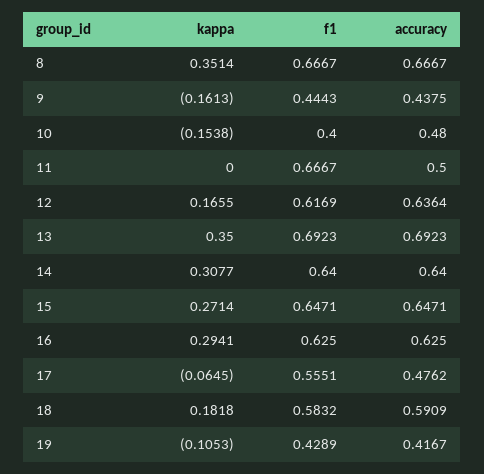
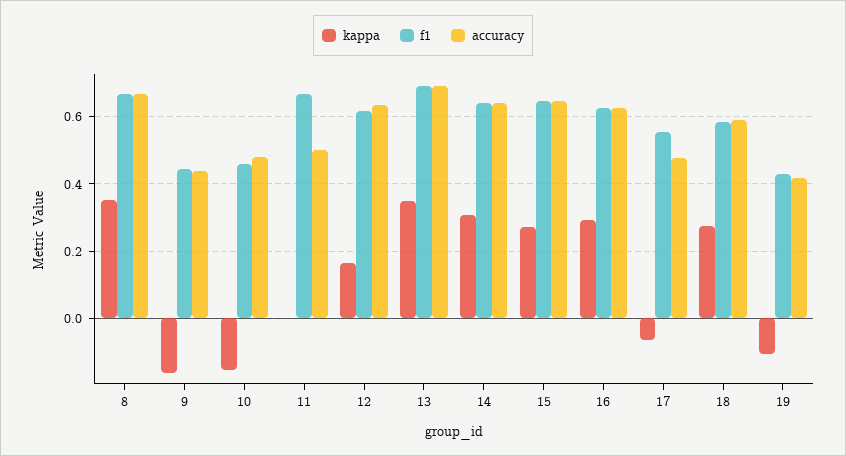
  {
    "kappa": {
      "8": 0.3514,
      "9": -0.1613,
      "10": -0.1538,
      "11": 0,
      "12": 0.1655,
      "13": 0.35,
      "14": 0.3077,
      "15": 0.2714,
      "16": 0.2941,
      "17": -0.0645,
-     "18": 0.1818,
+     "18": 0.28,
      "19": -0.1053
    },
    "f1": {
      "8": 0.6667,
      "9": 0.4443,
-     "10": 0.4,
+     "10": 0.46,
      "11": 0.6667,
      "12": 0.6169,
      "13": 0.6923,
      "14": 0.64,
      "15": 0.6471,
      "16": 0.625,
      "17": 0.5551,
      "18": 0.5832,
      "19": 0.4289
    },
    "accuracy": {
      "8": 0.6667,
      "9": 0.4375,
      "10": 0.48,
      "11": 0.5,
      "12": 0.6364,
      "13": 0.6923,
      "14": 0.64,
      "15": 0.6471,
      "16": 0.625,
      "17": 0.4762,
      "18": 0.5909,
      "19": 0.4167
    }
  }

